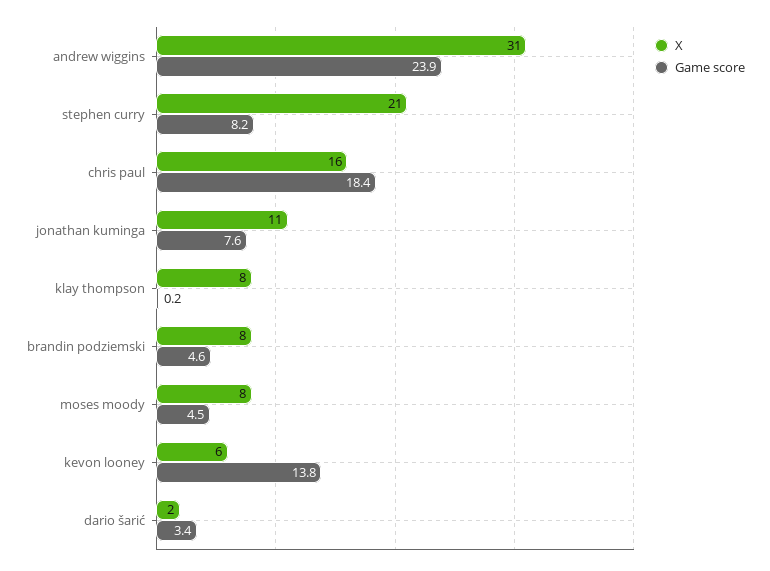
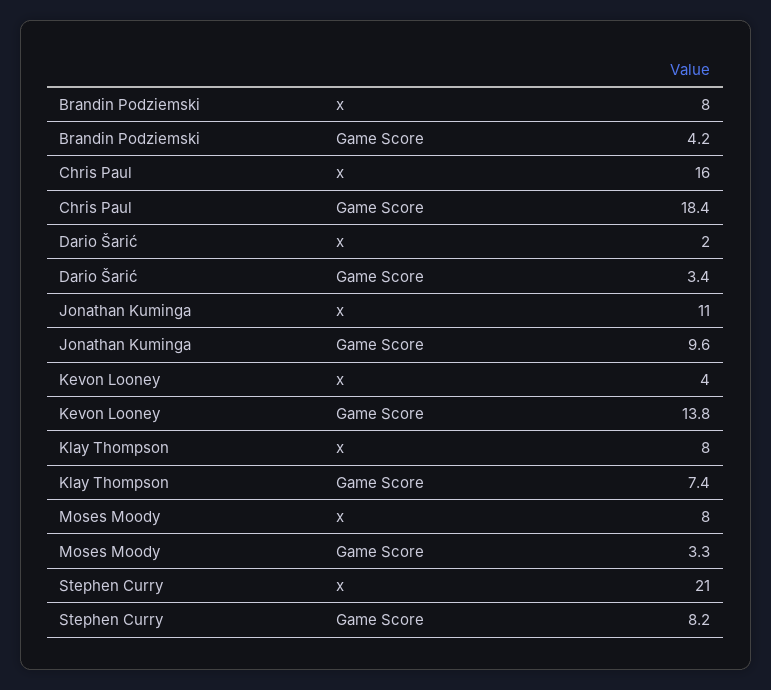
  {
    "X": {
-     "andrew wiggins": 31,
      "stephen curry": 21,
      "chris paul": 16,
      "jonathan kuminga": 11,
      "klay thompson": 8,
      "brandin podziemski": 8,
      "moses moody": 8,
-     "kevon looney": 6,
+     "kevon looney": 4,
      "dario šarić": 2
    },
    "Game score": {
-     "andrew wiggins": 23.9,
      "stephen curry": 8.2,
      "chris paul": 18.4,
-     "jonathan kuminga": 7.6,
+     "jonathan kuminga": 9.6,
-     "klay thompson": 0.2,
+     "klay thompson": 7.4,
-     "brandin podziemski": 4.6,
+     "brandin podziemski": 4.2,
-     "moses moody": 4.5,
+     "moses moody": 3.3,
      "kevon looney": 13.8,
      "dario šarić": 3.4
    }
  }

